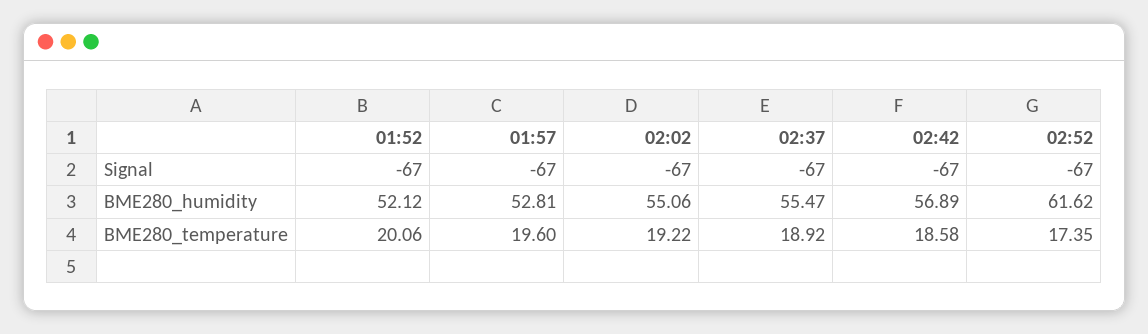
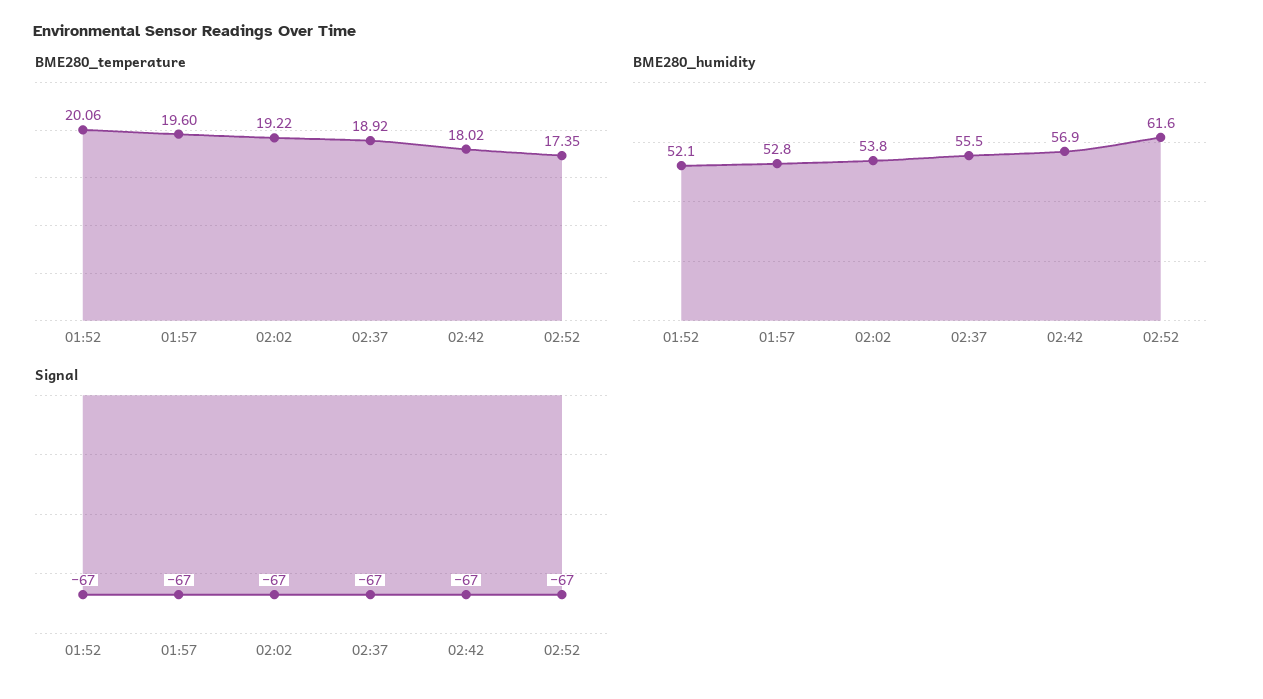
  {
    "Signal": {
      "01:52": -67,
      "01:57": -67,
      "02:02": -67,
      "02:37": -67,
      "02:42": -67,
      "02:52": -67
    },
    "BME280_humidity": {
      "01:52": 52.12,
      "01:57": 52.81,
-     "02:02": 55.06,
+     "02:02": 53.8,
      "02:37": 55.47,
      "02:42": 56.89,
      "02:52": 61.62
    },
    "BME280_temperature": {
      "01:52": 20.06,
      "01:57": 19.6,
      "02:02": 19.22,
      "02:37": 18.92,
-     "02:42": 18.58,
+     "02:42": 18.02,
      "02:52": 17.35
    }
  }

